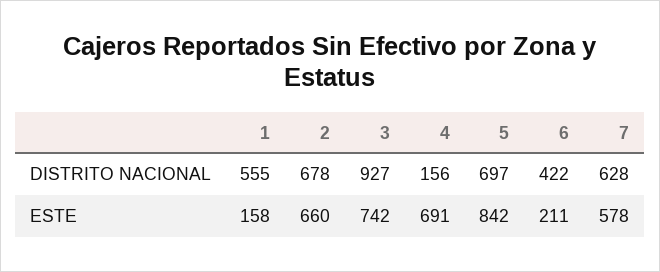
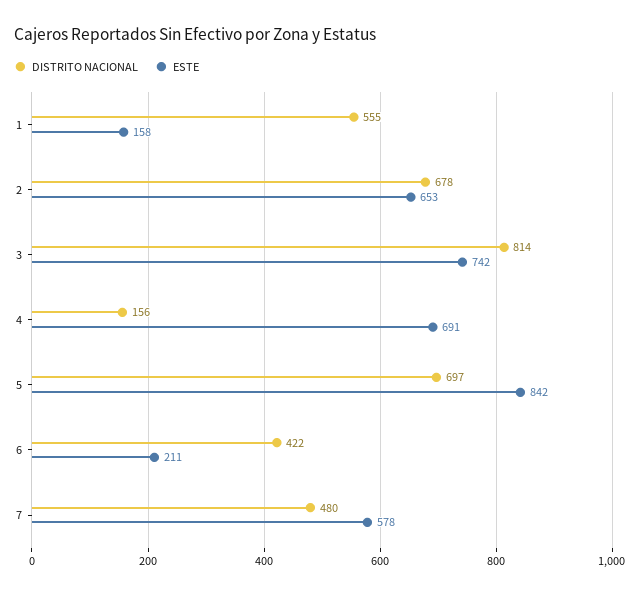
  {
    "DISTRITO NACIONAL": {
      "1": 555,
      "2": 678,
-     "3": 927,
+     "3": 814,
      "4": 156,
      "5": 697,
      "6": 422,
-     "7": 628
+     "7": 480
    },
    "ESTE": {
      "1": 158,
-     "2": 660,
+     "2": 653,
      "3": 742,
      "4": 691,
      "5": 842,
      "6": 211,
      "7": 578
    }
  }

